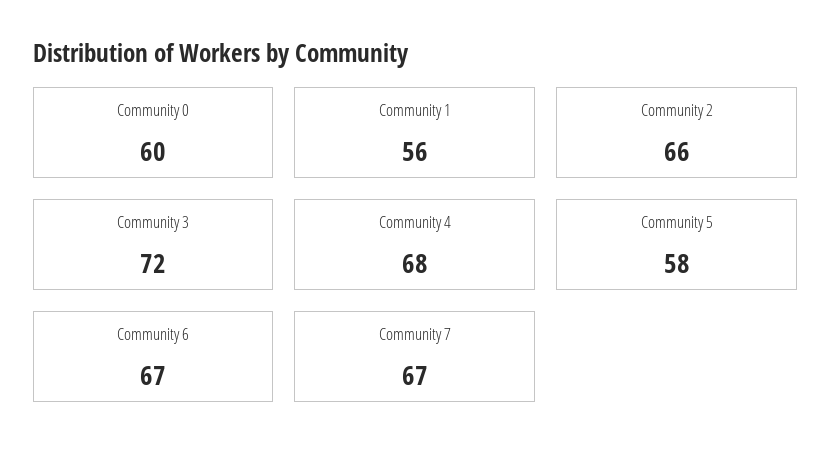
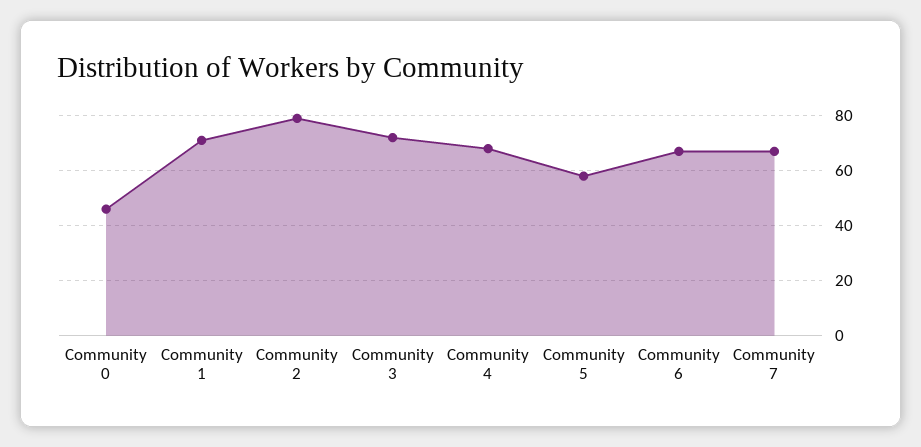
  {
-   "Community 0": 60,
+   "Community 0": 45,
-   "Community 1": 56,
+   "Community 1": 70,
-   "Community 2": 66,
+   "Community 2": 80,
    "Community 3": 72,
    "Community 4": 68,
    "Community 5": 58,
    "Community 6": 67,
    "Community 7": 67
  }

